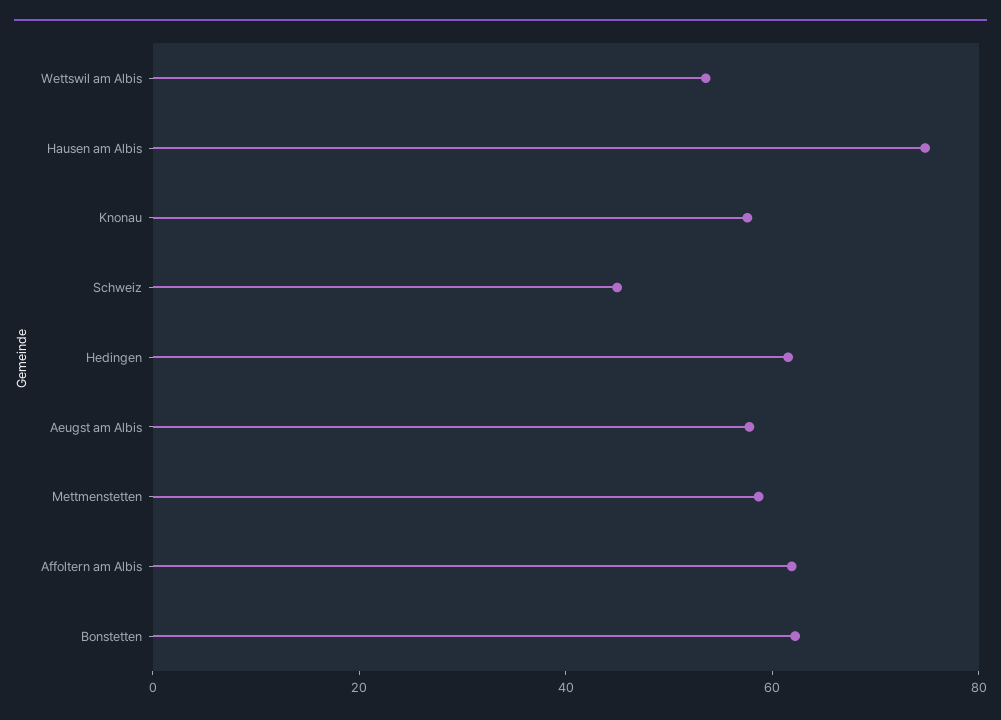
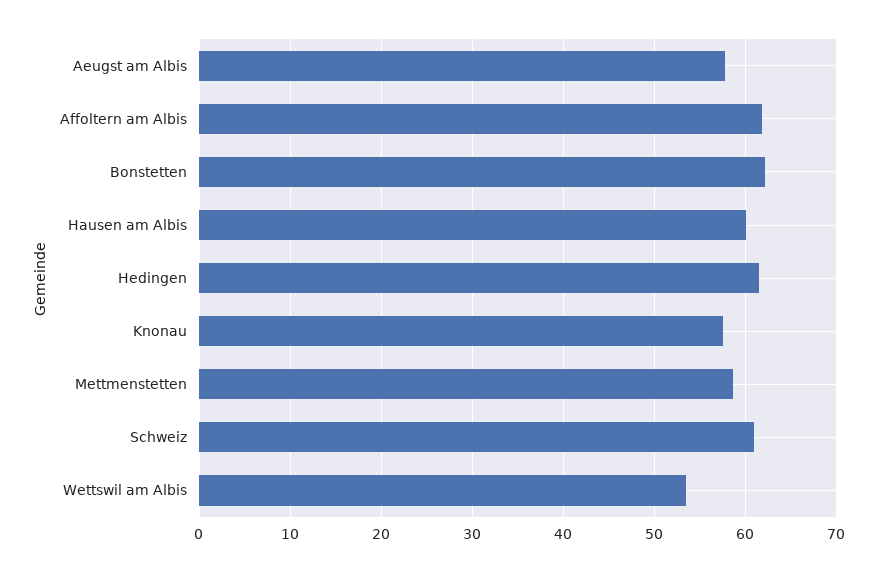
  {
    "Wettswil am Albis": 54,
-   "Hausen am Albis": 75,
+   "Hausen am Albis": 60,
    "Knonau": 58,
-   "Schweiz": 45,
+   "Schweiz": 61,
    "Hedingen": 62,
    "Aeugst am Albis": 58,
    "Mettmenstetten": 59,
    "Affoltern am Albis": 62,
    "Bonstetten": 62
  }

